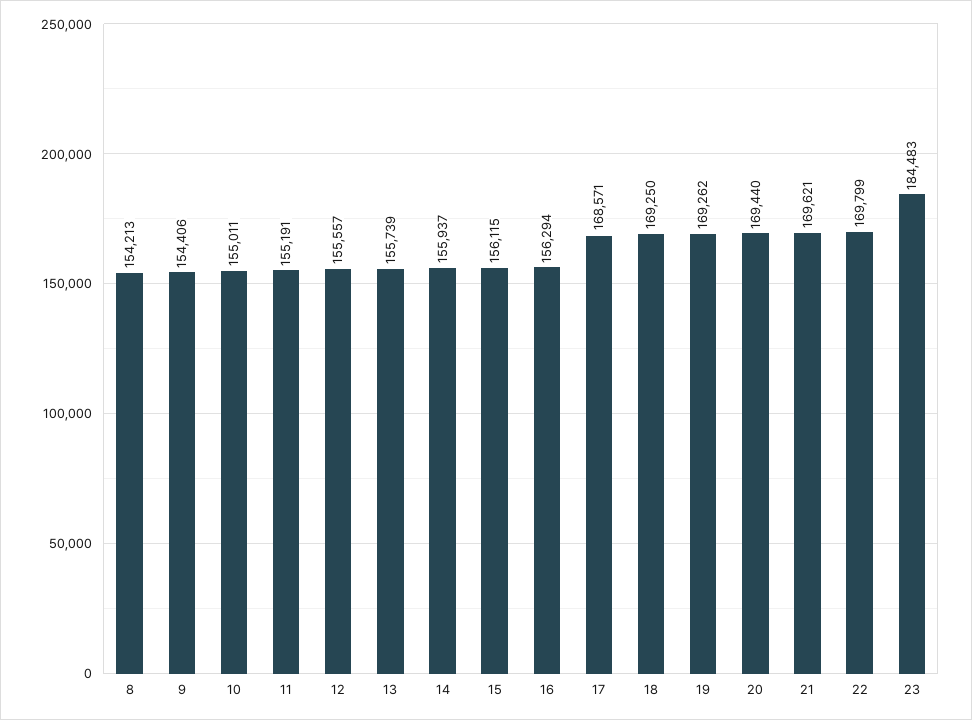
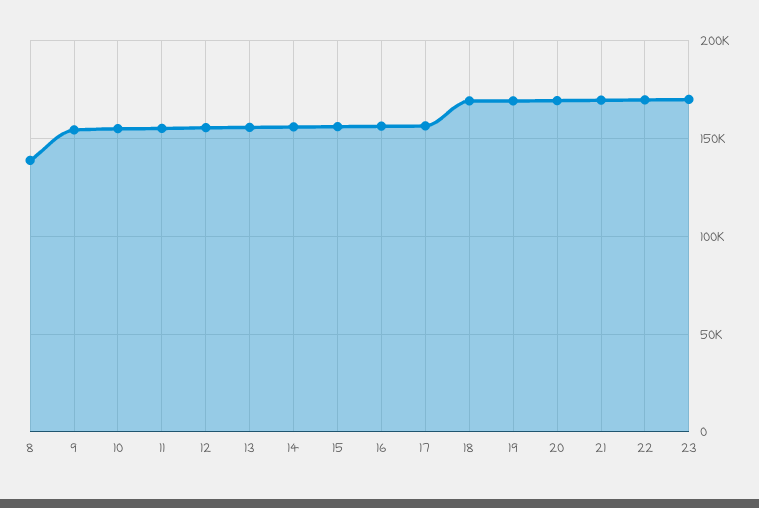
  {
-   "8": 154213,
+   "8": 140000,
    "9": 154406,
    "10": 155011,
    "11": 155191,
    "12": 155557,
    "13": 155739,
    "14": 155937,
    "15": 156115,
    "16": 156294,
-   "17": 168571,
+   "17": 155000,
    "18": 169250,
    "19": 169262,
    "20": 169440,
    "21": 169621,
    "22": 169799,
-   "23": 184483
+   "23": 170000
  }

